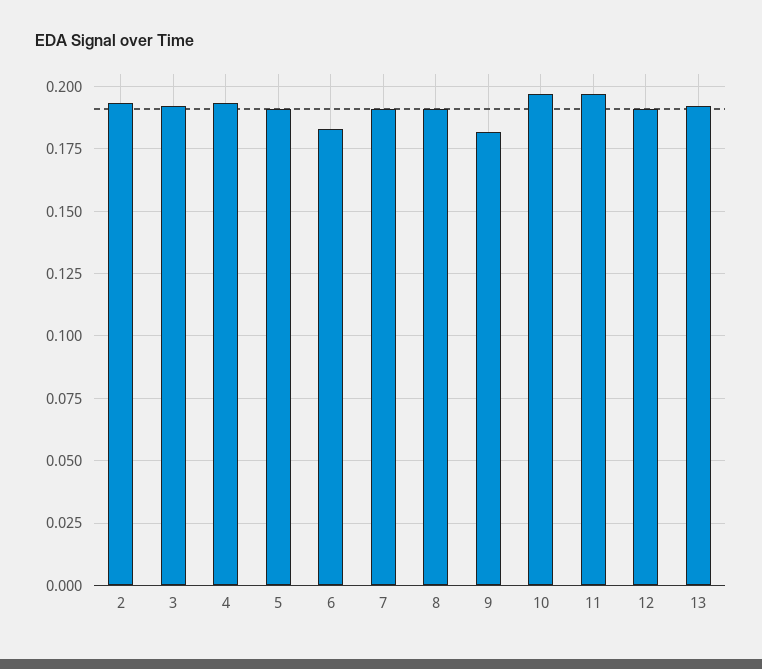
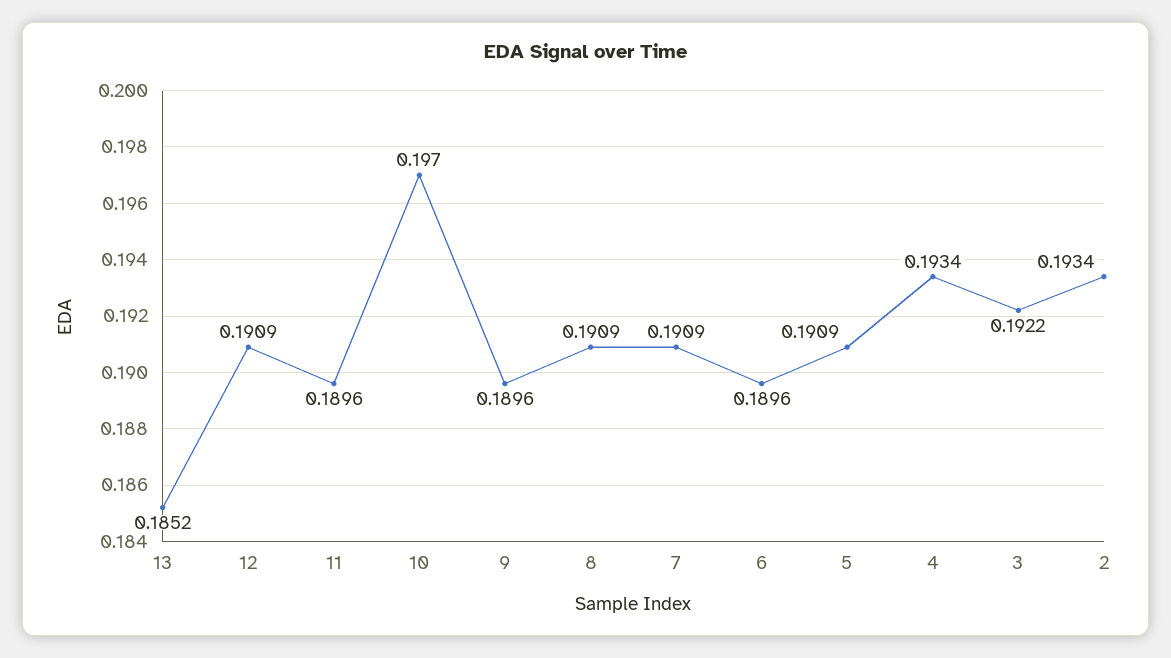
  {
    "2": 0.1934,
    "3": 0.1922,
    "4": 0.1934,
    "5": 0.1909,
-   "6": 0.1825,
+   "6": 0.1896,
    "7": 0.1909,
    "8": 0.1909,
-   "9": 0.1825,
+   "9": 0.1896,
    "10": 0.197,
-   "11": 0.1975,
+   "11": 0.1896,
    "12": 0.1909,
-   "13": 0.1925
+   "13": 0.1852
  }

